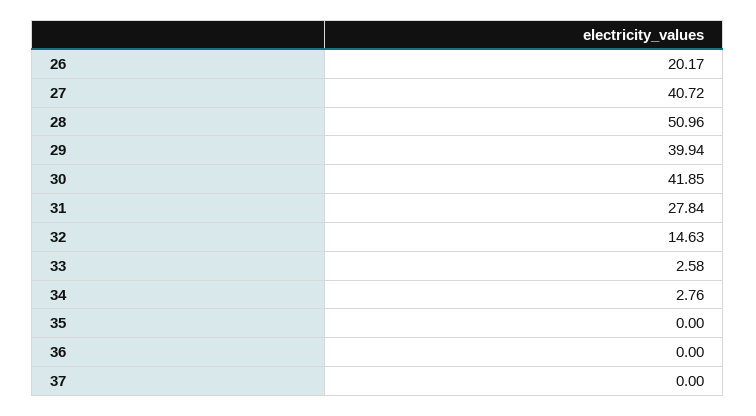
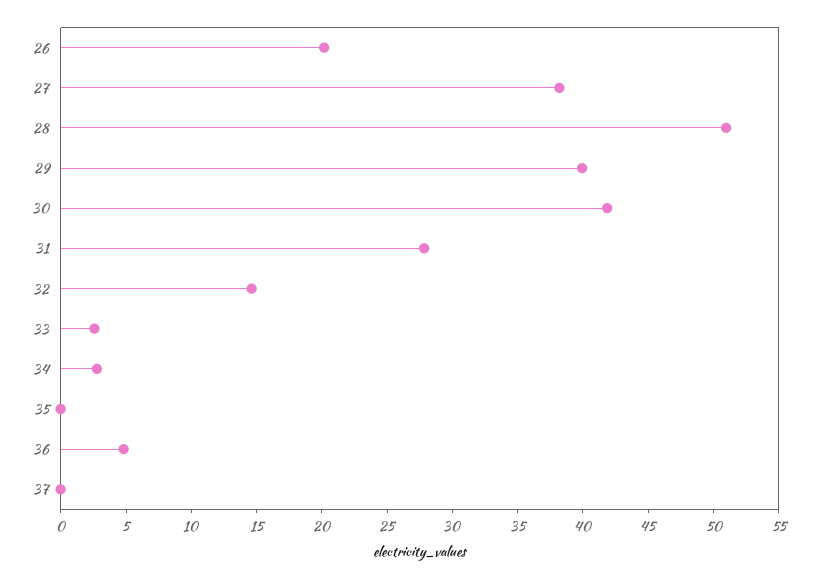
  {
    "26": 20.17,
-   "27": 40.72,
+   "27": 38,
    "28": 50.96,
    "29": 39.94,
    "30": 41.85,
    "31": 27.84,
    "32": 14.63,
    "33": 2.58,
    "34": 2.76,
    "35": 0,
-   "36": 0,
+   "36": 5,
    "37": 0
  }

